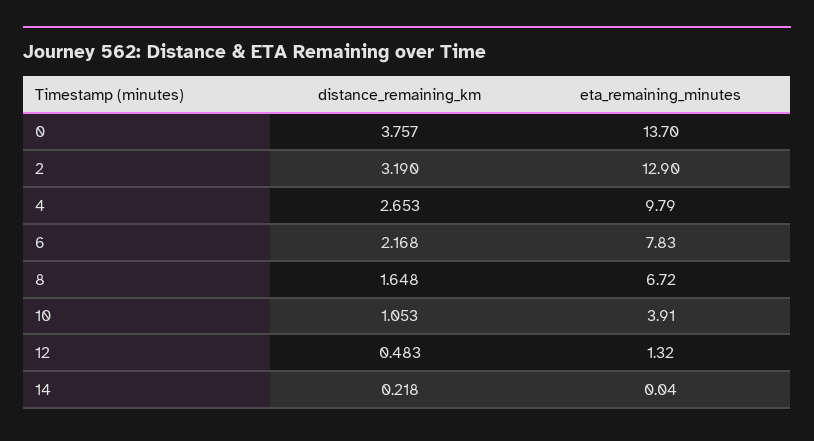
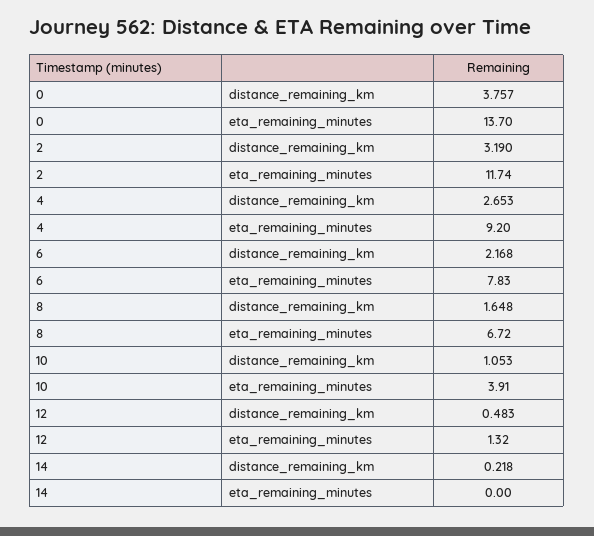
  {
    "distance_remaining_km": {
      "0": 3.757,
      "2": 3.19,
      "4": 2.653,
      "6": 2.168,
      "8": 1.648,
      "10": 1.053,
      "12": 0.483,
      "14": 0.218
    },
    "eta_remaining_minutes": {
      "0": 13.7,
-     "2": 12.9,
+     "2": 11.74,
-     "4": 9.79,
+     "4": 9.2,
      "6": 7.83,
      "8": 6.72,
      "10": 3.91,
      "12": 1.32,
-     "14": 0.04
+     "14": 0
    }
  }

